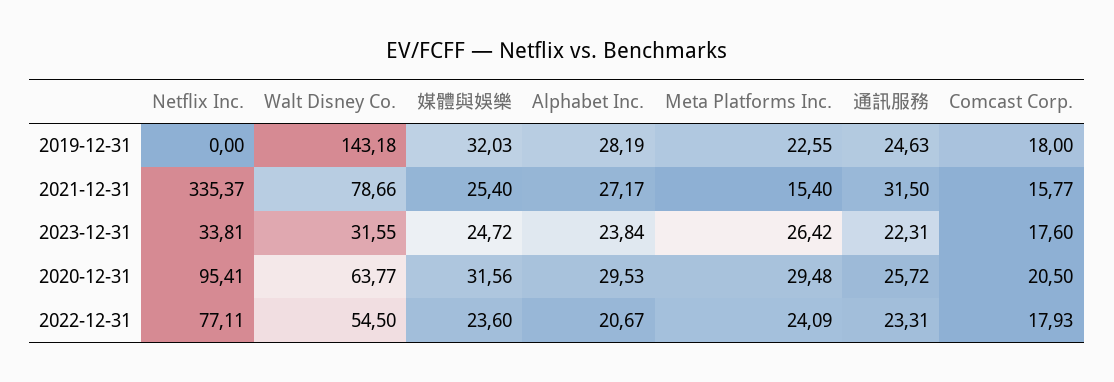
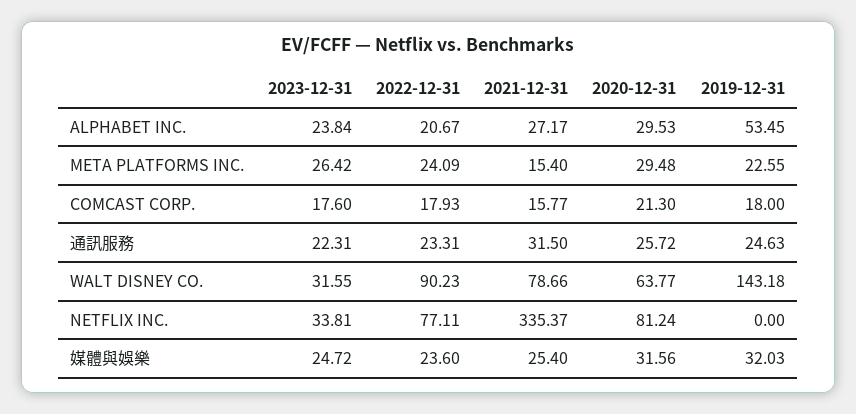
  {
    "Netflix Inc.": {
      "2019-12-31": 0,
      "2021-12-31": 335.37,
      "2023-12-31": 33.81,
-     "2020-12-31": 95.41,
+     "2020-12-31": 81.24,
      "2022-12-31": 77.11
    },
    "Walt Disney Co.": {
      "2019-12-31": 143.18,
      "2021-12-31": 78.66,
      "2023-12-31": 31.55,
      "2020-12-31": 63.77,
-     "2022-12-31": 54.5
+     "2022-12-31": 90.23
    },
    "媒體與娛樂": {
      "2019-12-31": 32.03,
      "2021-12-31": 25.4,
      "2023-12-31": 24.72,
      "2020-12-31": 31.56,
      "2022-12-31": 23.6
    },
    "Alphabet Inc.": {
-     "2019-12-31": 28.19,
+     "2019-12-31": 53.45,
      "2021-12-31": 27.17,
      "2023-12-31": 23.84,
      "2020-12-31": 29.53,
      "2022-12-31": 20.67
    },
    "Meta Platforms Inc.": {
      "2019-12-31": 22.55,
      "2021-12-31": 15.4,
      "2023-12-31": 26.42,
      "2020-12-31": 29.48,
      "2022-12-31": 24.09
    },
    "通訊服務": {
      "2019-12-31": 24.63,
      "2021-12-31": 31.5,
      "2023-12-31": 22.31,
      "2020-12-31": 25.72,
      "2022-12-31": 23.31
    },
    "Comcast Corp.": {
      "2019-12-31": 18,
      "2021-12-31": 15.77,
      "2023-12-31": 17.6,
-     "2020-12-31": 20.5,
+     "2020-12-31": 21.3,
      "2022-12-31": 17.93
    }
  }

